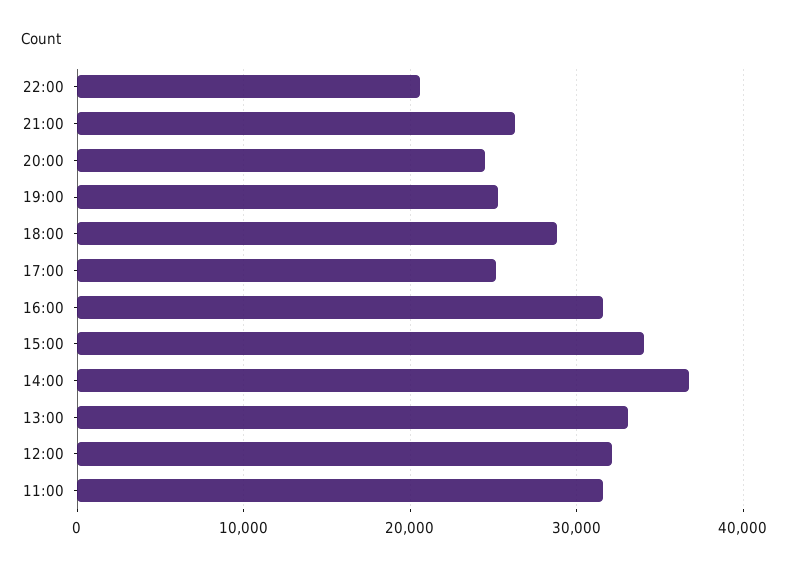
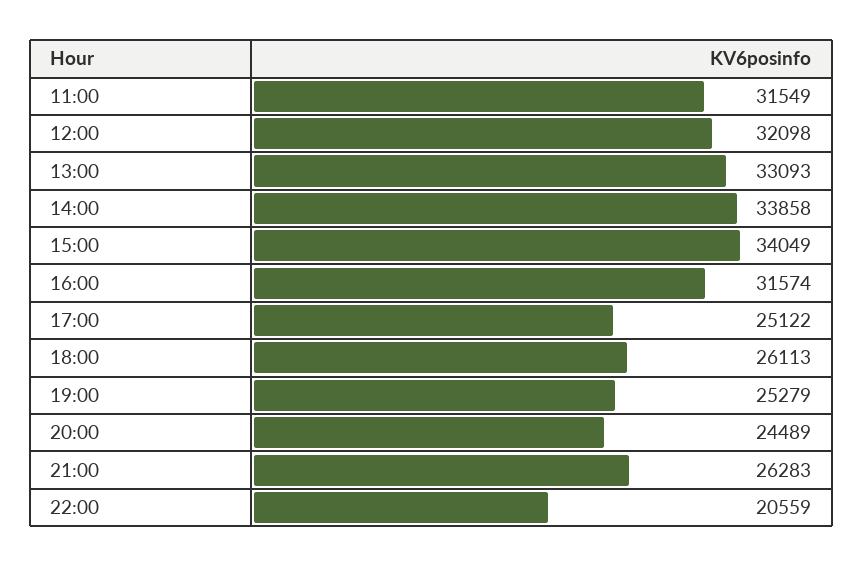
  {
    "22:00": 20559,
    "21:00": 26283,
    "20:00": 24489,
    "19:00": 25279,
-   "18:00": 29000,
+   "18:00": 26113,
    "17:00": 25122,
    "16:00": 31574,
    "15:00": 34049,
-   "14:00": 37000,
+   "14:00": 33858,
    "13:00": 33093,
    "12:00": 32098,
    "11:00": 31549
  }

